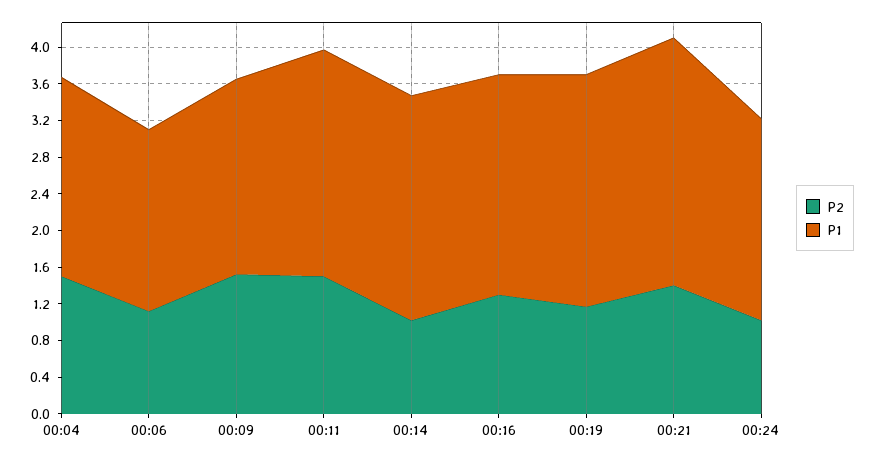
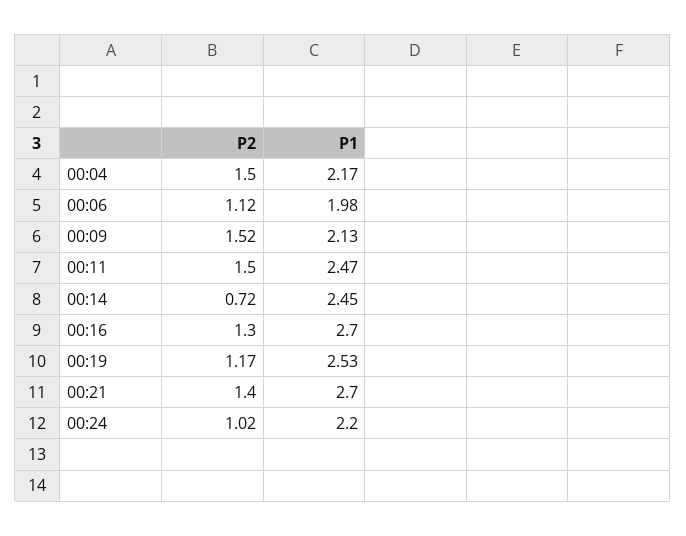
  {
    "P2": {
      "00:04": 1.5,
      "00:06": 1.12,
      "00:09": 1.52,
      "00:11": 1.5,
-     "00:14": 1,
+     "00:14": 0.72,
      "00:16": 1.3,
      "00:19": 1.17,
      "00:21": 1.4,
      "00:24": 1.02
    },
    "P1": {
      "00:04": 2.17,
      "00:06": 1.98,
      "00:09": 2.13,
      "00:11": 2.47,
      "00:14": 2.45,
-     "00:16": 2.4,
+     "00:16": 2.7,
      "00:19": 2.53,
      "00:21": 2.7,
      "00:24": 2.2
    }
  }

